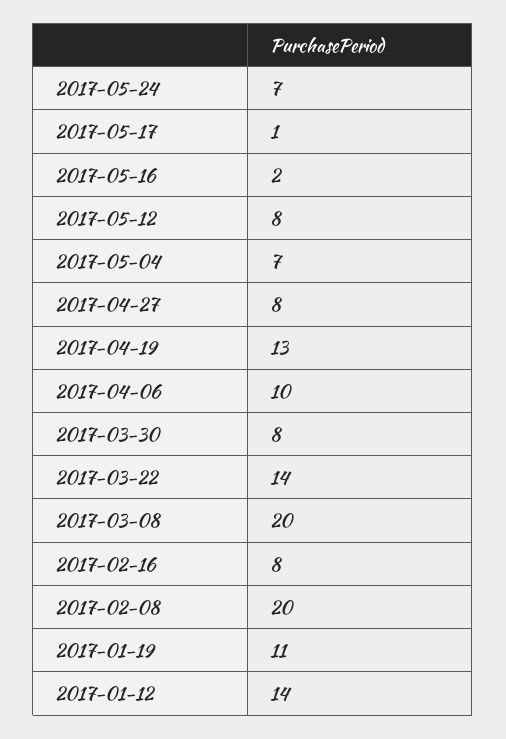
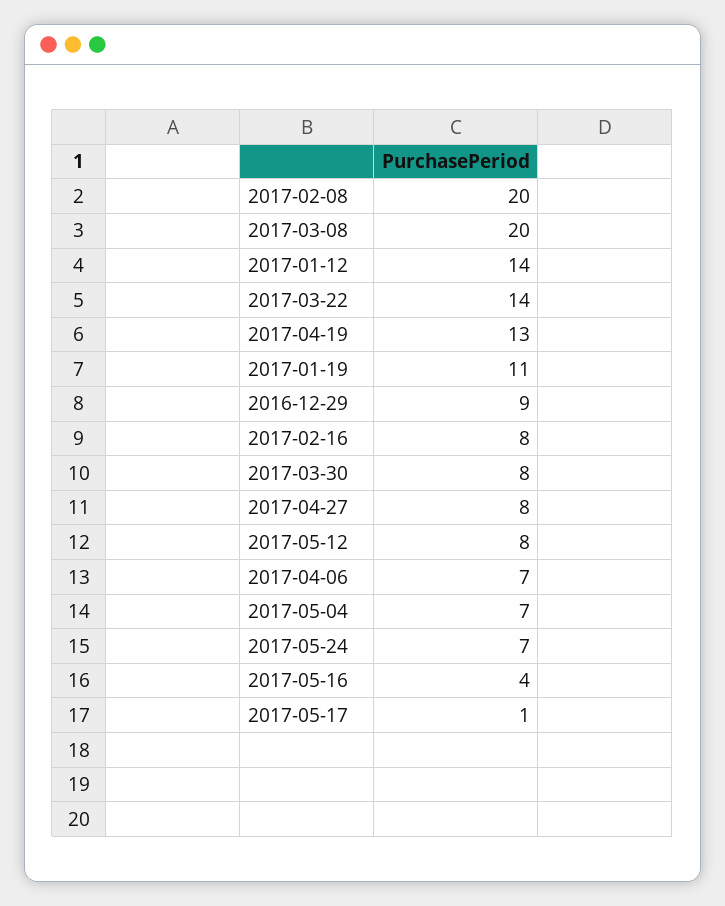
  {
    "2017-05-24": 7,
    "2017-05-17": 1,
-   "2017-05-16": 2,
+   "2017-05-16": 4,
    "2017-05-12": 8,
    "2017-05-04": 7,
    "2017-04-27": 8,
    "2017-04-19": 13,
-   "2017-04-06": 10,
+   "2017-04-06": 7,
    "2017-03-30": 8,
    "2017-03-22": 14,
    "2017-03-08": 20,
    "2017-02-16": 8,
    "2017-02-08": 20,
    "2017-01-19": 11,
-   "2017-01-12": 14
+   "2017-01-12": 14,
+   "2016-12-29": 9
  }

